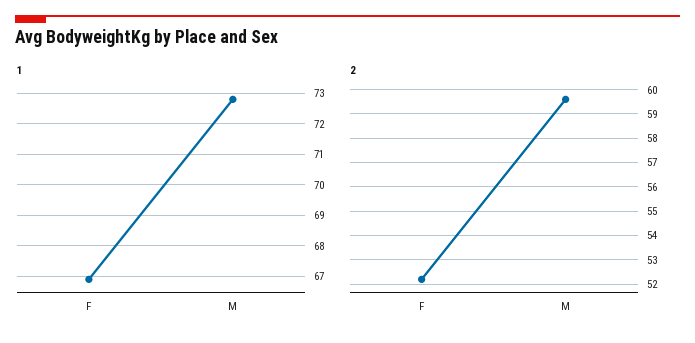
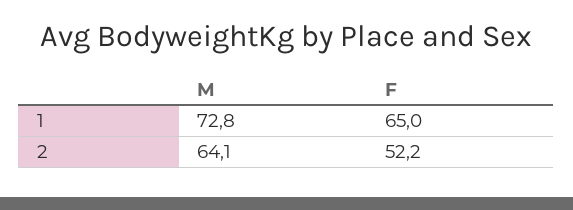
  {
    "1": {
-     "F": 67,
+     "F": 65,
      "M": 72.8
    },
    "2": {
      "F": 52.2,
-     "M": 59.5
+     "M": 64.1
    }
  }

